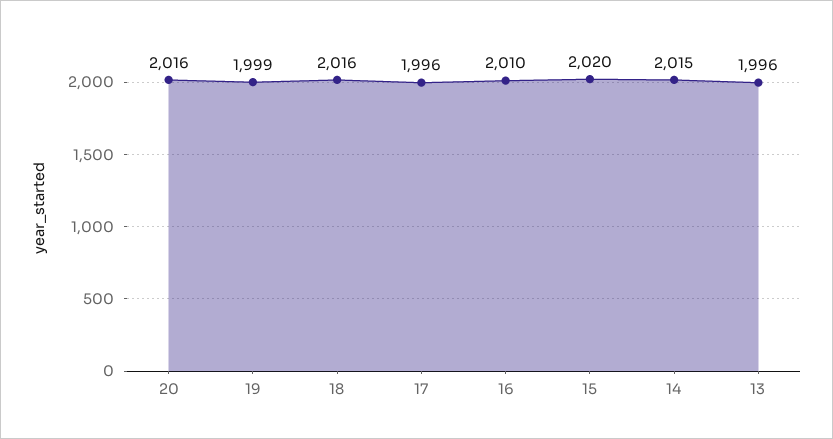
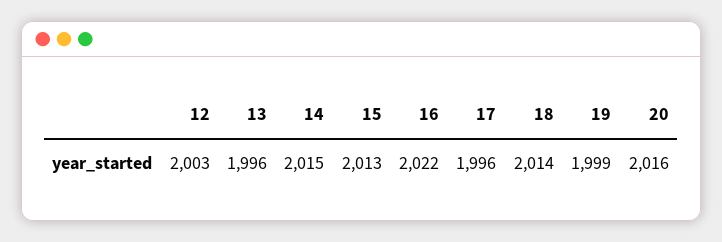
  {
    "20": 2016,
    "19": 1999,
-   "18": 2016,
+   "18": 2014,
    "17": 1996,
-   "16": 2010,
+   "16": 2022,
-   "15": 2020,
+   "15": 2013,
    "14": 2015,
-   "13": 1996
+   "13": 1996,
+   "12": 2003
  }

